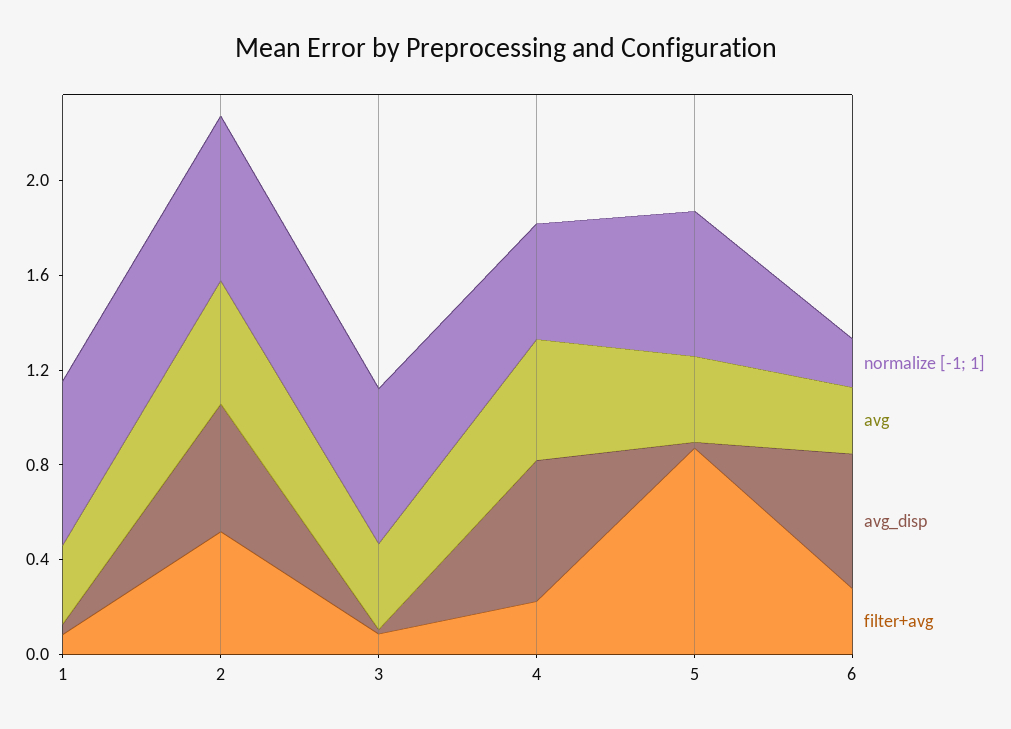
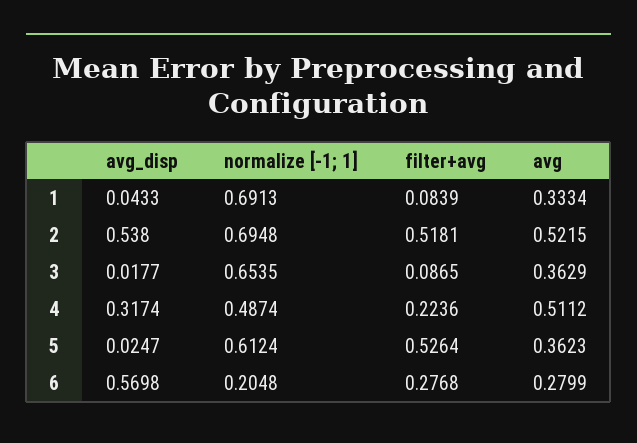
  {
    "normalize [-1; 1]": {
      "1": 0.6913,
      "2": 0.6948,
      "3": 0.6535,
      "4": 0.4874,
      "5": 0.6124,
      "6": 0.2048
    },
    "avg": {
      "1": 0.3334,
      "2": 0.5215,
      "3": 0.3629,
      "4": 0.5112,
      "5": 0.3623,
      "6": 0.2799
    },
    "avg_disp": {
      "1": 0.0433,
      "2": 0.538,
      "3": 0.0177,
-     "4": 0.6,
+     "4": 0.3174,
      "5": 0.0247,
      "6": 0.5698
    },
    "filter+avg": {
      "1": 0.0839,
      "2": 0.5181,
      "3": 0.0865,
      "4": 0.2236,
-     "5": 0.9,
+     "5": 0.5264,
      "6": 0.2768
    }
  }

